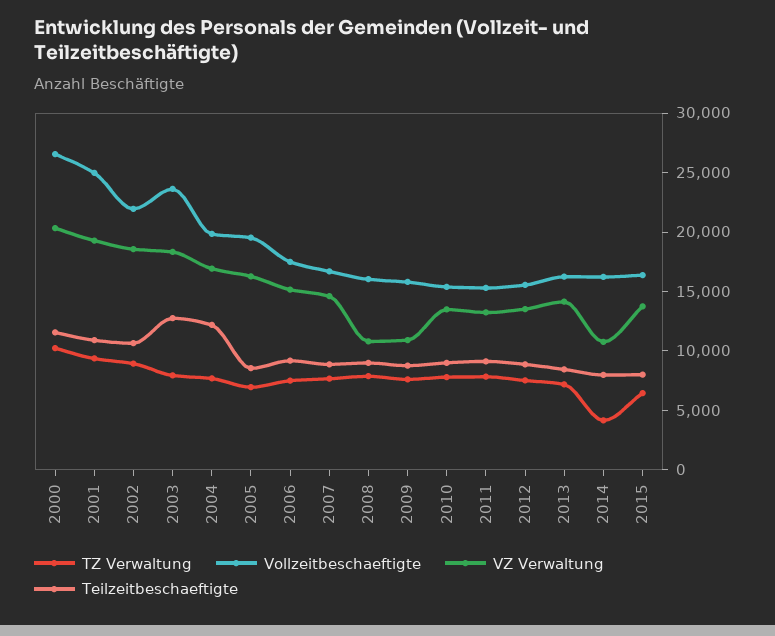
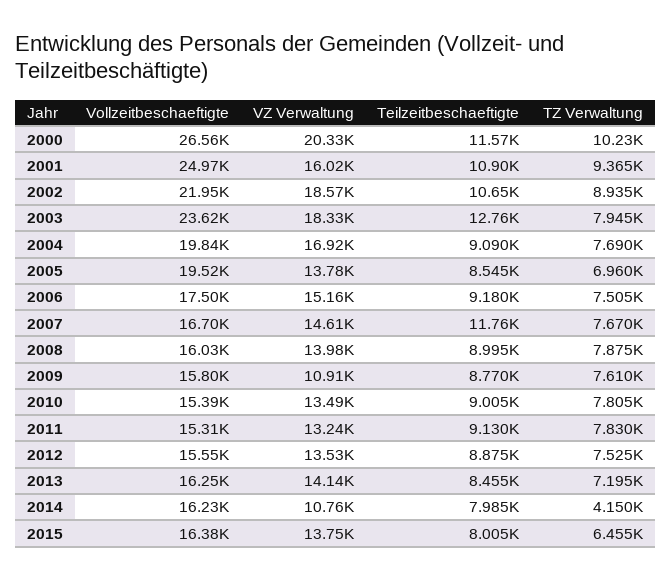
  {
    "TZ Verwaltung": {
      "2000": 10230,
      "2001": 9365,
      "2002": 8935,
      "2003": 7945,
      "2004": 7690,
      "2005": 6960,
      "2006": 7505,
      "2007": 7670,
      "2008": 7875,
      "2009": 7610,
      "2010": 7805,
      "2011": 7830,
      "2012": 7525,
      "2013": 7195,
      "2014": 4150,
      "2015": 6455
    },
    "Vollzeitbeschaeftigte": {
      "2000": 26560,
      "2001": 24970,
      "2002": 21950,
      "2003": 23620,
      "2004": 19840,
      "2005": 19520,
      "2006": 17500,
      "2007": 16700,
      "2008": 16030,
      "2009": 15800,
      "2010": 15390,
      "2011": 15310,
      "2012": 15550,
      "2013": 16250,
      "2014": 16230,
      "2015": 16380
    },
    "VZ Verwaltung": {
      "2000": 20330,
-     "2001": 19000,
+     "2001": 16020,
      "2002": 18570,
      "2003": 18330,
      "2004": 16920,
-     "2005": 16000,
+     "2005": 13780,
      "2006": 15160,
      "2007": 14610,
-     "2008": 11000,
+     "2008": 13980,
      "2009": 10910,
      "2010": 13490,
      "2011": 13240,
      "2012": 13530,
      "2013": 14140,
      "2014": 10760,
      "2015": 13750
    },
    "Teilzeitbeschaeftigte": {
      "2000": 11570,
      "2001": 10900,
      "2002": 10650,
      "2003": 12760,
-     "2004": 12000,
+     "2004": 9090,
      "2005": 8545,
      "2006": 9180,
-     "2007": 9000,
+     "2007": 11760,
      "2008": 8995,
      "2009": 8770,
      "2010": 9005,
      "2011": 9130,
      "2012": 8875,
      "2013": 8455,
      "2014": 7985,
      "2015": 8005
    }
  }

